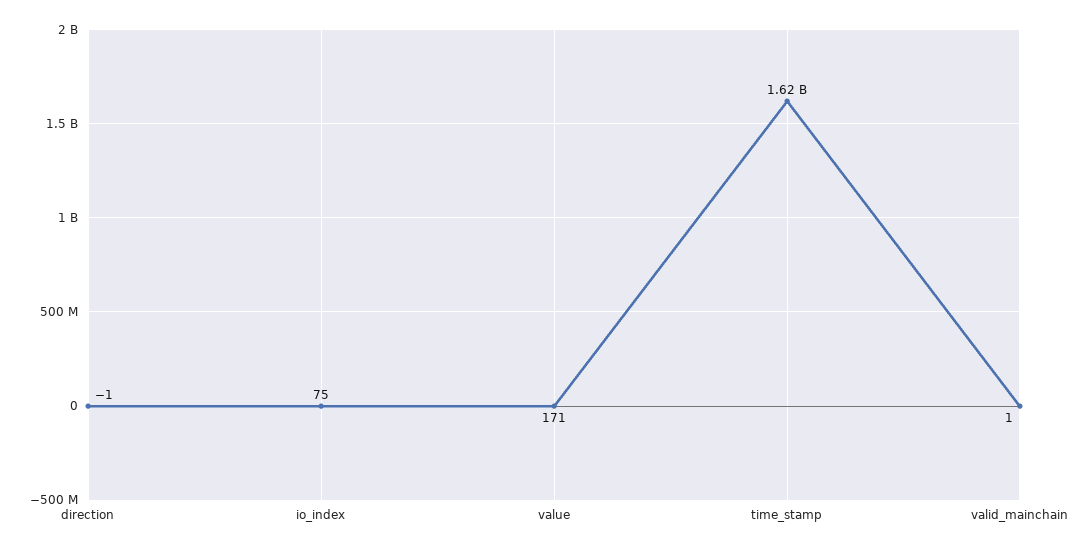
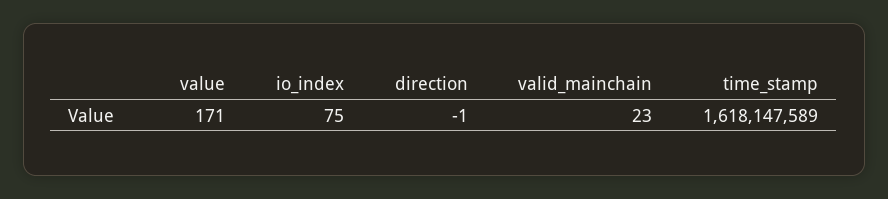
  {
    "direction": -1,
    "io_index": 75,
    "value": 171,
    "time_stamp": 1618147589,
-   "valid_mainchain": 1
+   "valid_mainchain": 23
  }

